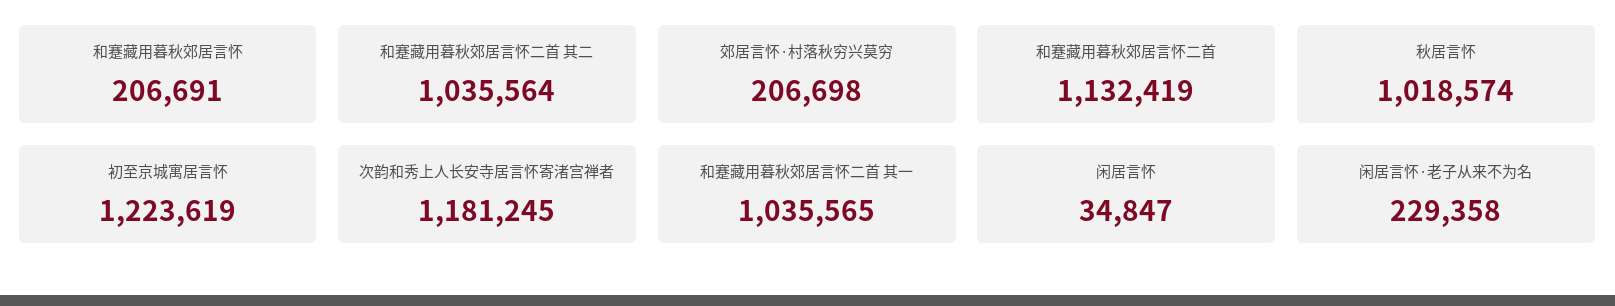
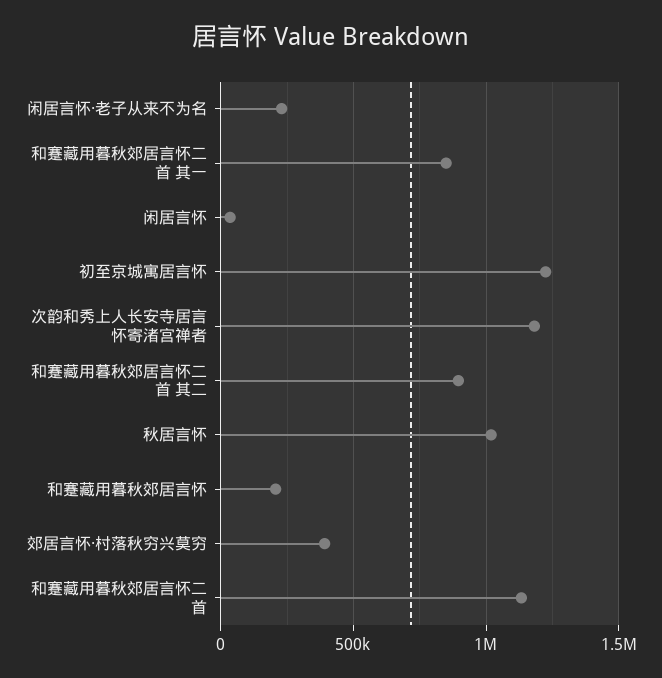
  {
    "和蹇藏用暮秋郊居言怀": 206691,
-   "和蹇藏用暮秋郊居言怀二首 其二": 1035564,
+   "和蹇藏用暮秋郊居言怀二首 其二": 900000,
-   "郊居言怀·村落秋穷兴莫穷": 206698,
+   "郊居言怀·村落秋穷兴莫穷": 400000,
    "和蹇藏用暮秋郊居言怀二首": 1132419,
    "秋居言怀": 1018574,
    "初至京城寓居言怀": 1223619,
    "次韵和秀上人长安寺居言怀寄渚宫禅者": 1181245,
-   "和蹇藏用暮秋郊居言怀二首 其一": 1035565,
+   "和蹇藏用暮秋郊居言怀二首 其一": 850000,
    "闲居言怀": 34847,
    "闲居言怀·老子从来不为名": 229358
  }

